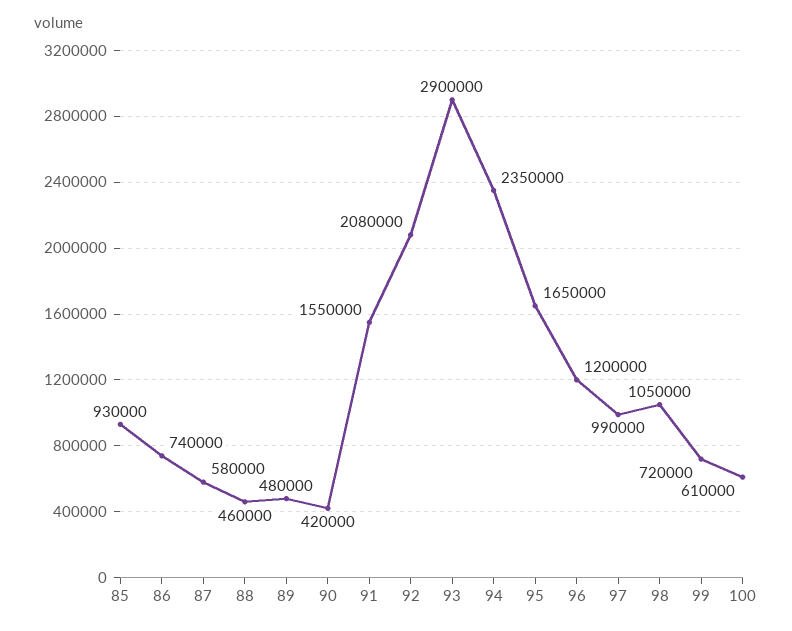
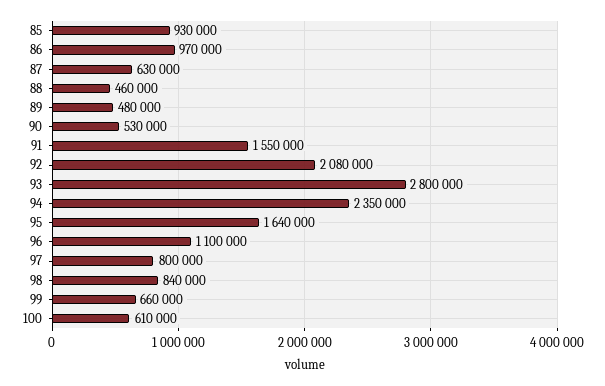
  {
    "85": 930000,
-   "86": 740000,
+   "86": 970000,
-   "87": 580000,
+   "87": 630000,
    "88": 460000,
    "89": 480000,
-   "90": 420000,
+   "90": 530000,
    "91": 1550000,
    "92": 2080000,
-   "93": 2900000,
+   "93": 2800000,
    "94": 2350000,
-   "95": 1650000,
+   "95": 1640000,
-   "96": 1200000,
+   "96": 1100000,
-   "97": 990000,
+   "97": 800000,
-   "98": 1050000,
+   "98": 840000,
-   "99": 720000,
+   "99": 660000,
    "100": 610000
  }

